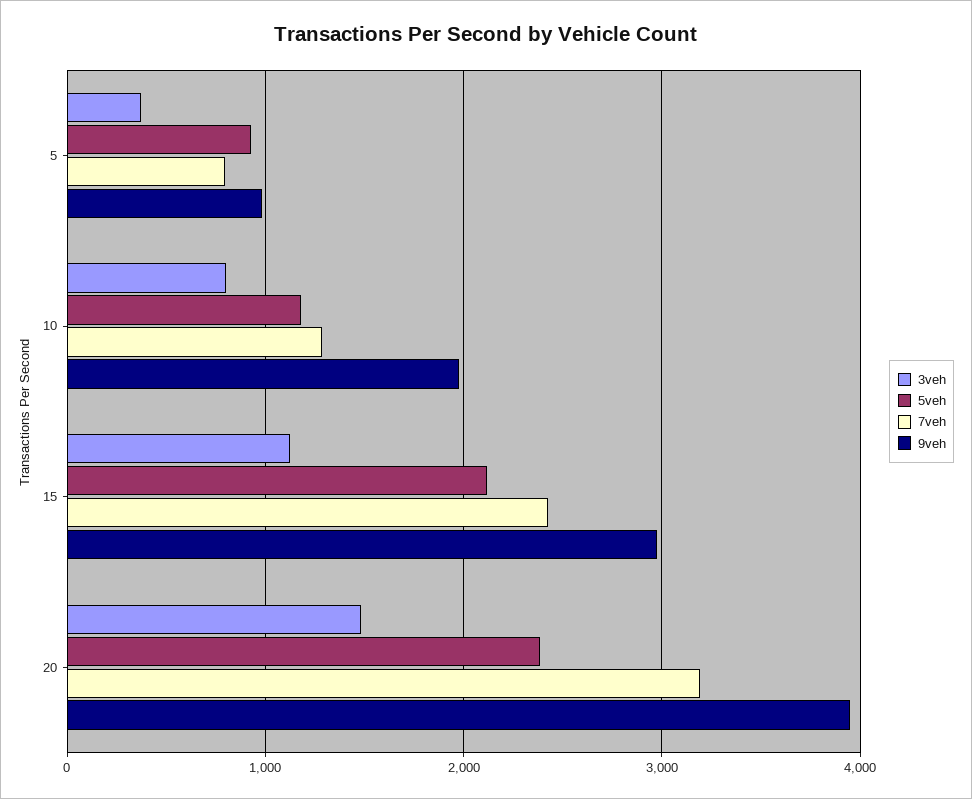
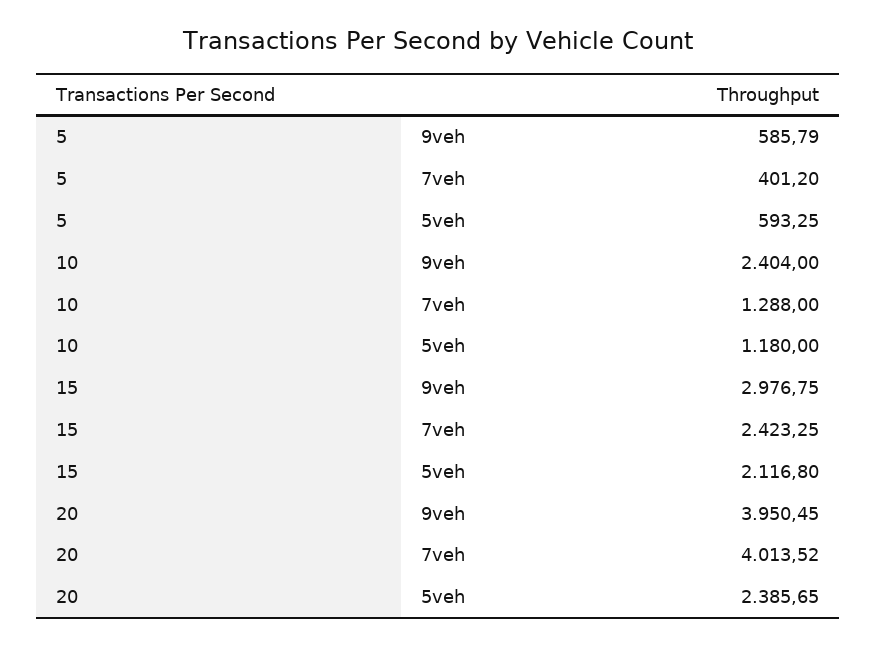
  {
-   "3veh": {
-     "5": 400,
-     "10": 800,
-     "15": 1100,
-     "20": 1500
-   },
    "5veh": {
-     "5": 900,
+     "5": 593.25,
      "10": 1180,
      "15": 2116.8,
      "20": 2385.65
    },
    "7veh": {
-     "5": 800,
+     "5": 401.2,
      "10": 1288,
      "15": 2423.25,
-     "20": 3200
+     "20": 4013.52
    },
    "9veh": {
-     "5": 1000,
+     "5": 585.79,
-     "10": 2000,
+     "10": 2404,
      "15": 2976.75,
      "20": 3950.45
    }
  }

